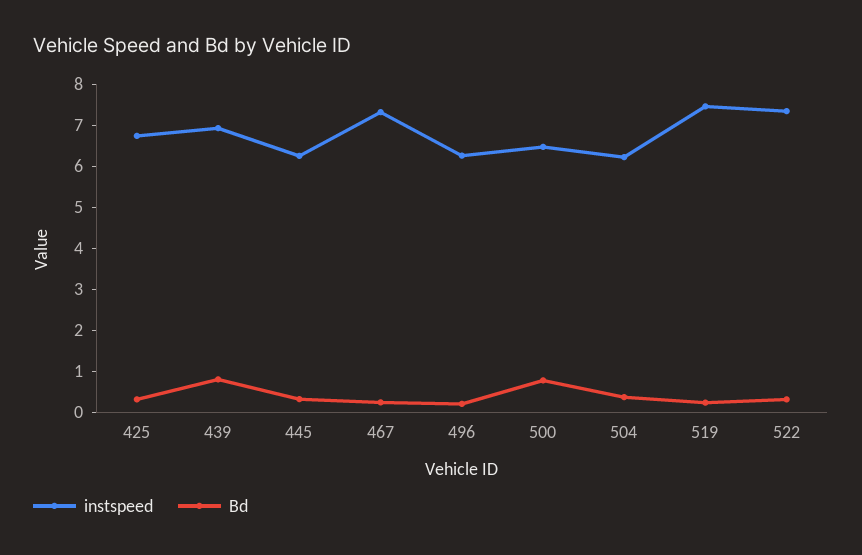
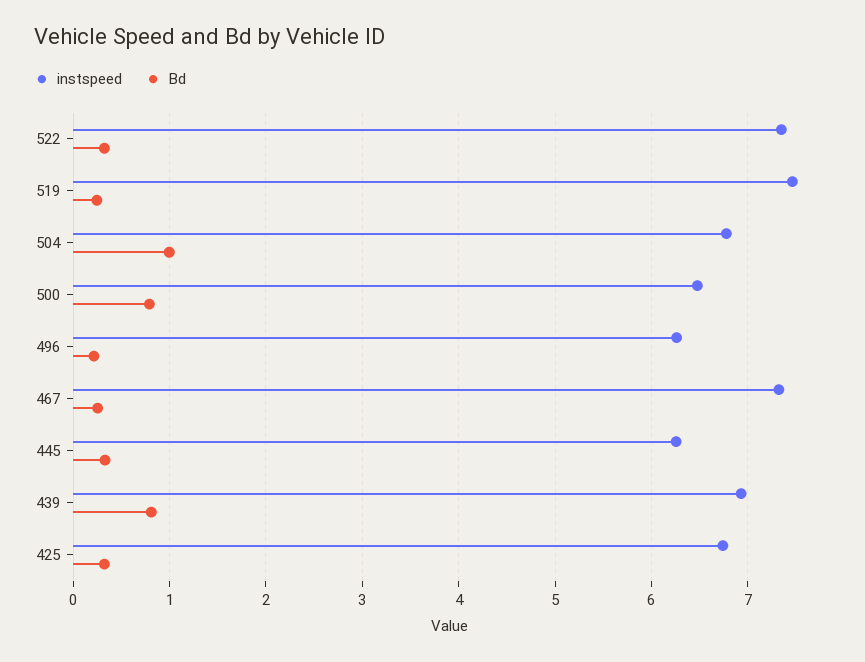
  {
    "instspeed": {
      "425": 6.7,
      "439": 6.9,
      "445": 6.3,
      "467": 7.3,
      "496": 6.3,
      "500": 6.5,
-     "504": 6.2,
+     "504": 6.8,
      "519": 7.5,
      "522": 7.3
    },
    "Bd": {
      "425": 0.3,
      "439": 0.8,
      "445": 0.3,
      "467": 0.3,
      "496": 0.2,
      "500": 0.8,
-     "504": 0.4,
+     "504": 1,
      "519": 0.2,
      "522": 0.3
    }
  }

